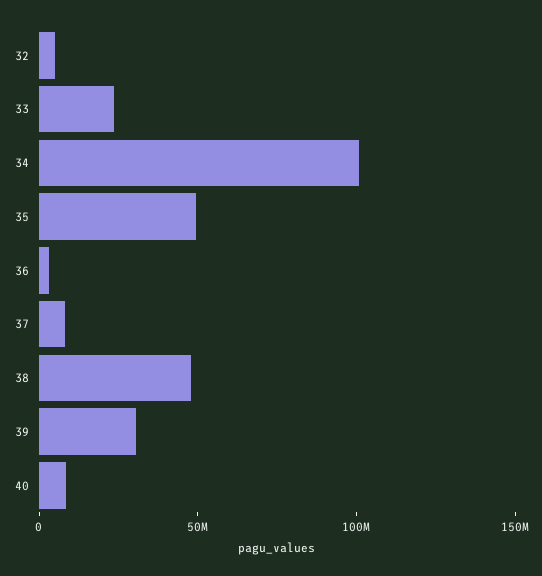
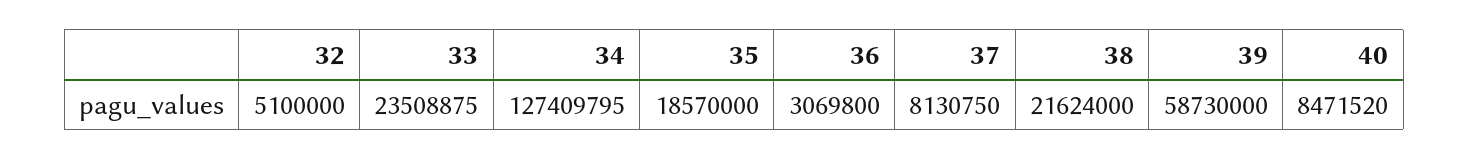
  {
    "32": 5100000,
    "33": 23508875,
-   "34": 100000000,
+   "34": 127409795,
-   "35": 50000000,
+   "35": 18570000,
    "36": 3069800,
    "37": 8130750,
-   "38": 50000000,
+   "38": 21624000,
-   "39": 30000000,
+   "39": 58730000,
    "40": 8471520
  }

